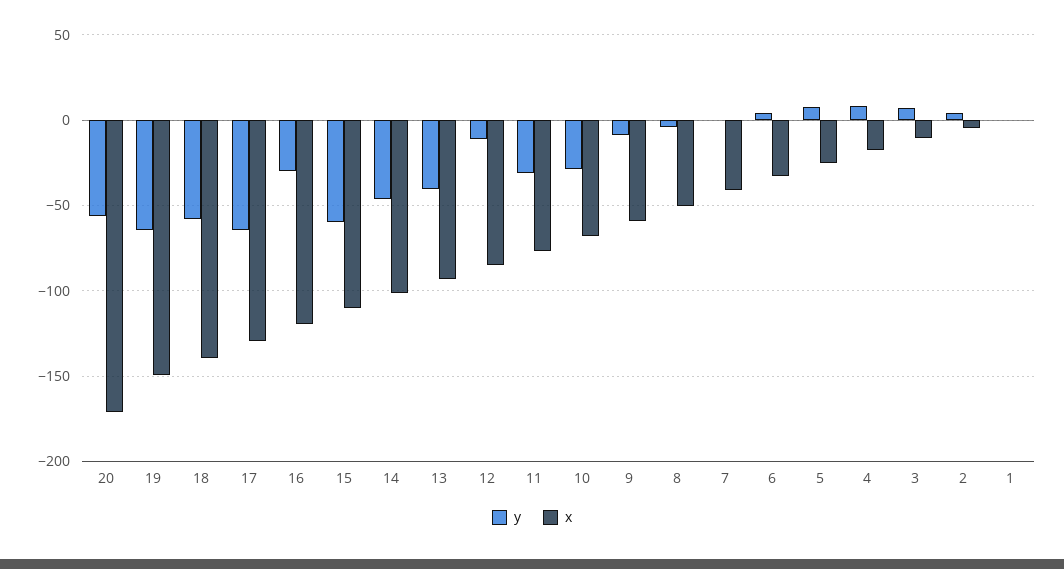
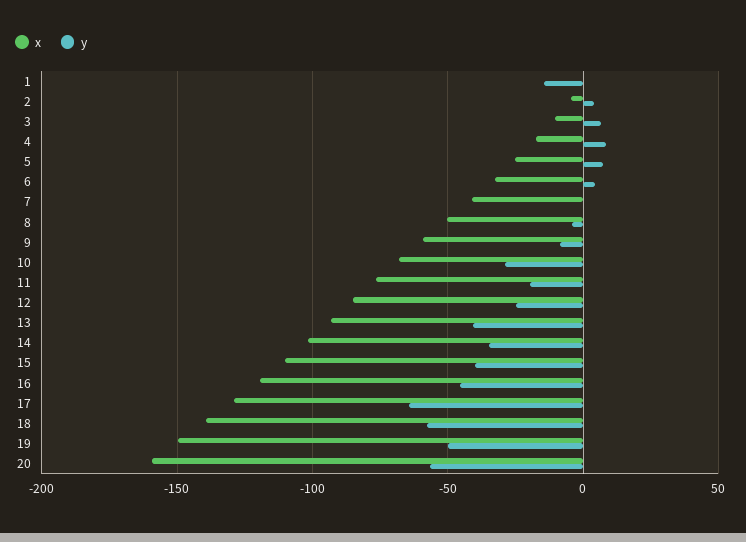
  {
    "y": {
      "20": -55,
-     "19": -65,
+     "19": -50,
      "18": -60,
      "17": -65,
-     "16": -30,
+     "16": -45,
-     "15": -60,
+     "15": -40,
-     "14": -45,
+     "14": -35,
      "13": -40,
-     "12": -10,
+     "12": -25,
-     "11": -30,
+     "11": -20,
      "10": -30,
      "9": -10,
      "8": -5,
      "7": 0,
      "6": 5,
      "5": 10,
      "4": 10,
      "3": 5,
      "2": 5,
-     "1": 0
+     "1": -15
    },
    "x": {
-     "20": -170,
+     "20": -160,
      "19": -150,
      "18": -140,
      "17": -130,
      "16": -120,
      "15": -110,
      "14": -100,
      "13": -95,
      "12": -85,
      "11": -75,
      "10": -70,
      "9": -60,
      "8": -50,
      "7": -40,
      "6": -35,
      "5": -25,
      "4": -15,
      "3": -10,
      "2": -5,
      "1": 0
    }
  }

